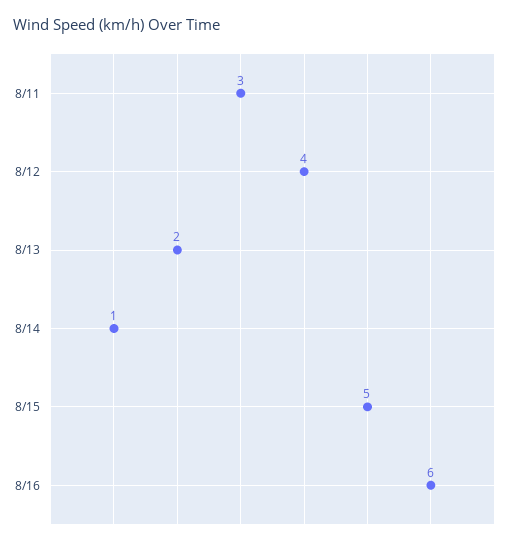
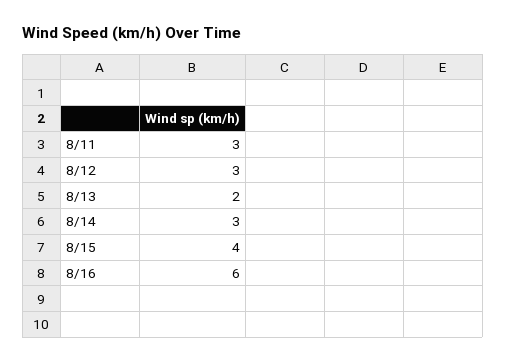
  {
    "8/11": 3,
-   "8/12": 4,
+   "8/12": 3,
    "8/13": 2,
-   "8/14": 1,
+   "8/14": 3,
-   "8/15": 5,
+   "8/15": 4,
    "8/16": 6
  }

